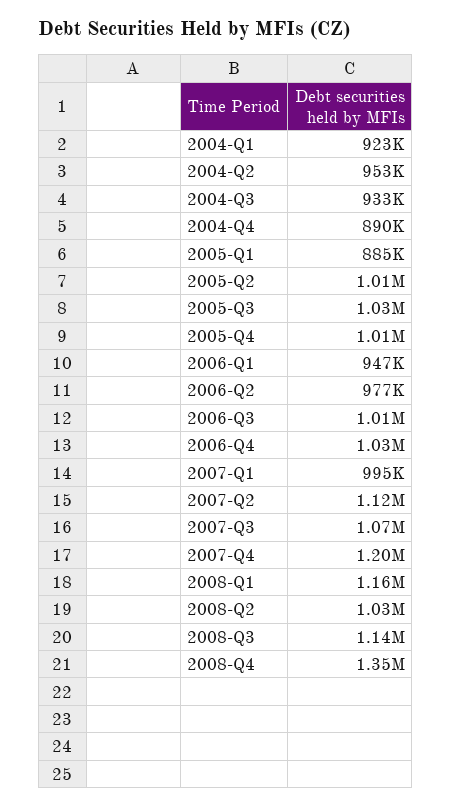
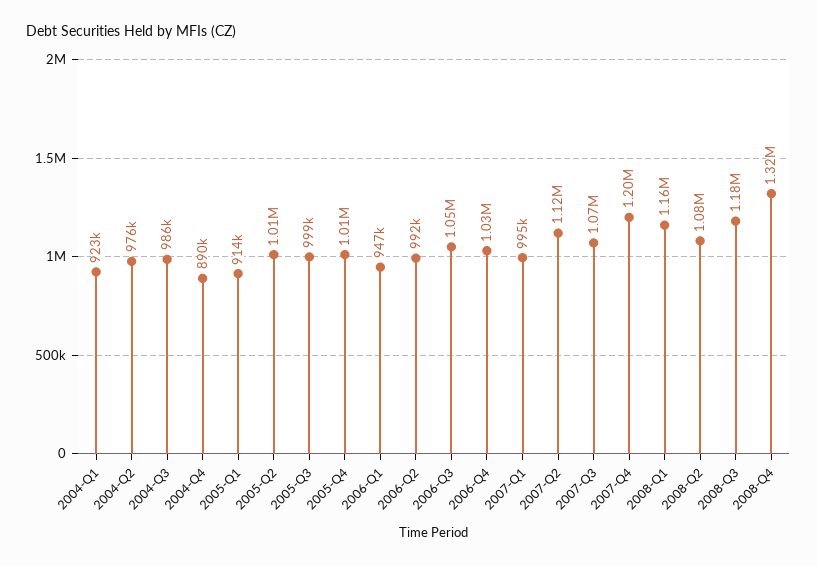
  {
    "2004-Q1": 923000,
-   "2004-Q2": 953000,
+   "2004-Q2": 976000,
-   "2004-Q3": 933000,
+   "2004-Q3": 986000,
    "2004-Q4": 890000,
-   "2005-Q1": 885000,
+   "2005-Q1": 914000,
    "2005-Q2": 1010000,
-   "2005-Q3": 1030000,
+   "2005-Q3": 999000,
    "2005-Q4": 1010000,
    "2006-Q1": 947000,
-   "2006-Q2": 977000,
+   "2006-Q2": 992000,
-   "2006-Q3": 1010000,
+   "2006-Q3": 1050000,
    "2006-Q4": 1030000,
    "2007-Q1": 995000,
    "2007-Q2": 1120000,
    "2007-Q3": 1070000,
    "2007-Q4": 1200000,
    "2008-Q1": 1160000,
-   "2008-Q2": 1030000,
+   "2008-Q2": 1080000,
-   "2008-Q3": 1140000,
+   "2008-Q3": 1180000,
-   "2008-Q4": 1350000
+   "2008-Q4": 1320000
  }

